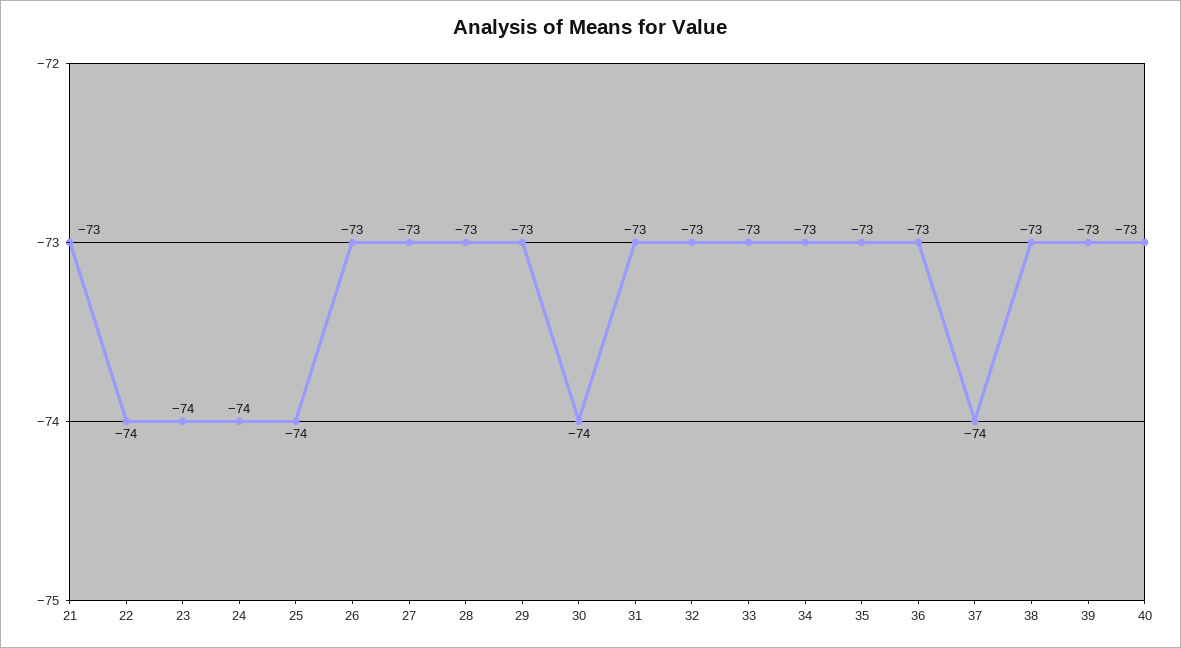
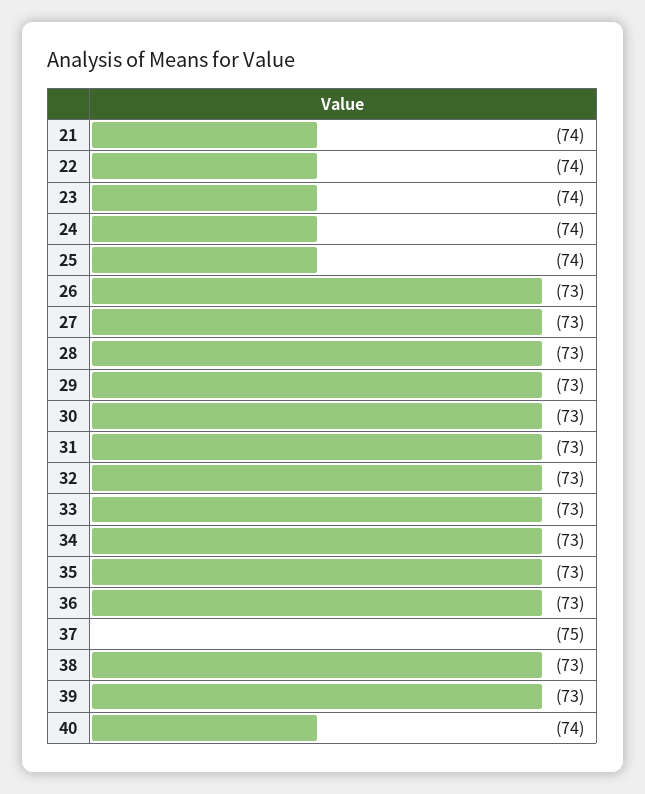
  {
-   "21": -73,
+   "21": -74,
    "22": -74,
    "23": -74,
    "24": -74,
    "25": -74,
    "26": -73,
    "27": -73,
    "28": -73,
    "29": -73,
-   "30": -74,
+   "30": -73,
    "31": -73,
    "32": -73,
    "33": -73,
    "34": -73,
    "35": -73,
    "36": -73,
-   "37": -74,
+   "37": -75,
    "38": -73,
    "39": -73,
-   "40": -73
+   "40": -74
  }

